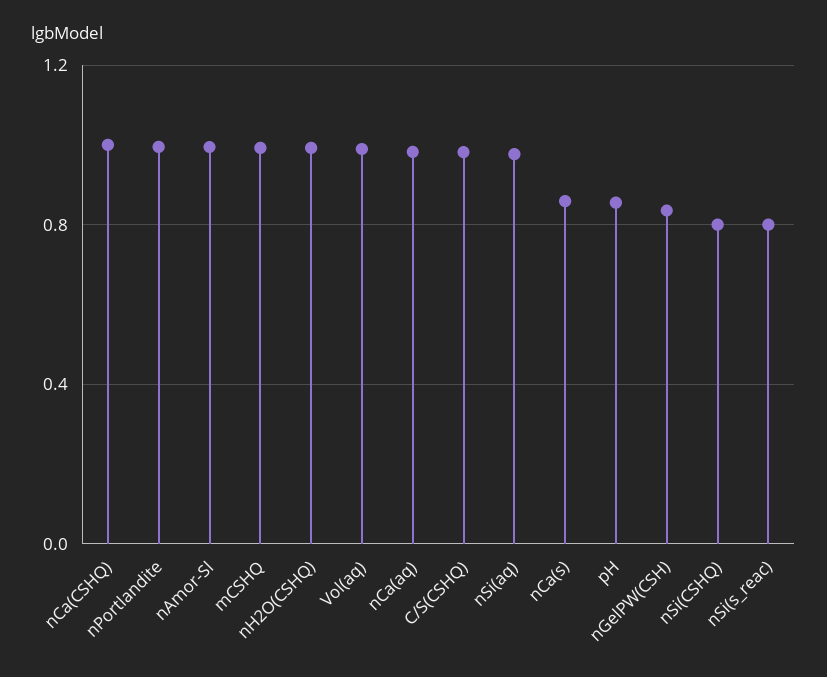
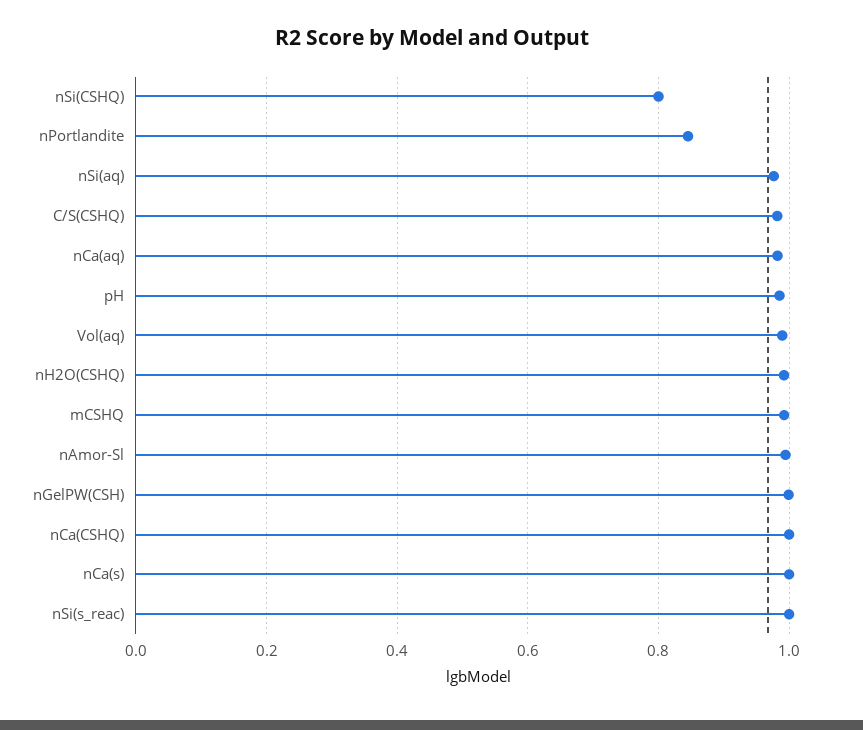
  {
    "nCa(CSHQ)": 1,
-   "nPortlandite": 1,
+   "nPortlandite": 0.84,
    "nAmor-Sl": 1,
    "mCSHQ": 1,
    "nH2O(CSHQ)": 1,
    "Vol(aq)": 0.98,
    "nCa(aq)": 0.98,
    "C/S(CSHQ)": 0.98,
    "nSi(aq)": 0.98,
-   "nCa(s)": 0.85,
+   "nCa(s)": 1,
-   "pH": 0.85,
+   "pH": 0.98,
-   "nGelPW(CSH)": 0.85,
+   "nGelPW(CSH)": 1,
    "nSi(CSHQ)": 0.8,
-   "nSi(s_reac)": 0.8
+   "nSi(s_reac)": 1
  }

